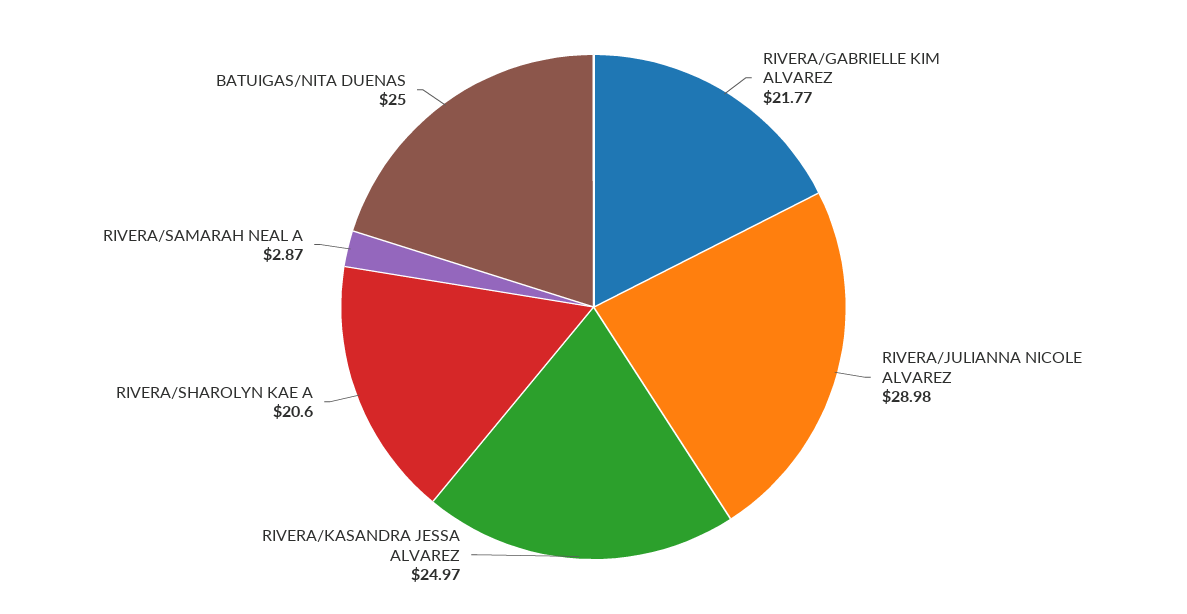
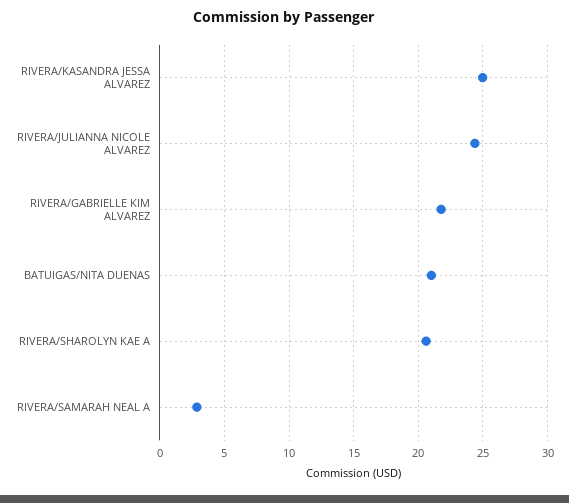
  {
    "RIVERA/GABRIELLE KIM ALVAREZ": 21.77,
-   "RIVERA/JULIANNA NICOLE ALVAREZ": 28.98,
+   "RIVERA/JULIANNA NICOLE ALVAREZ": 24.5,
    "RIVERA/KASANDRA JESSA ALVAREZ": 24.97,
    "RIVERA/SHAROLYN KAE A": 20.6,
    "RIVERA/SAMARAH NEAL A": 2.87,
-   "BATUIGAS/NITA DUENAS": 25
+   "BATUIGAS/NITA DUENAS": 21
  }

